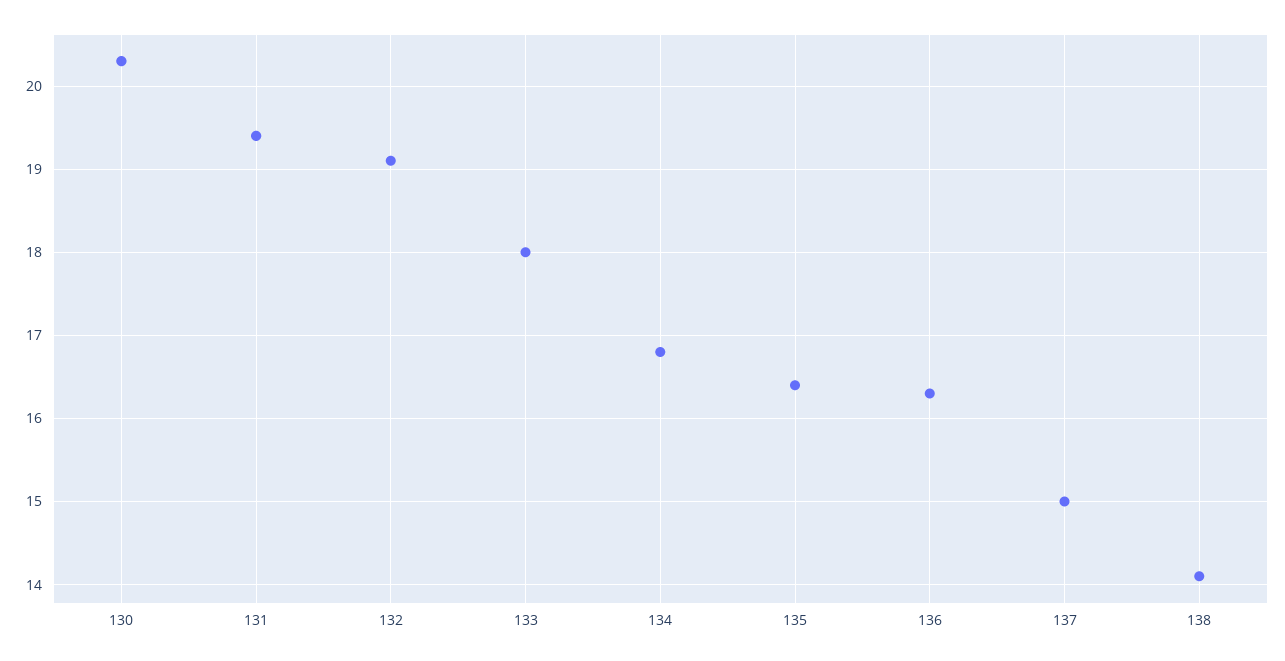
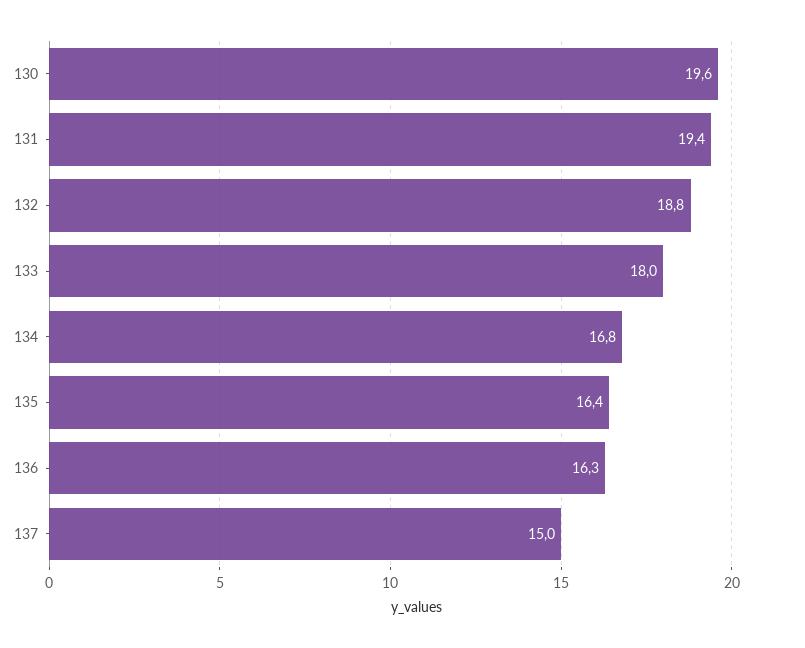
  {
-   "130": 20.3,
+   "130": 19.6,
    "131": 19.4,
-   "132": 19.1,
+   "132": 18.8,
    "133": 18,
    "134": 16.8,
    "135": 16.4,
    "136": 16.3,
-   "137": 15,
+   "137": 15
-   "138": 14.1
  }

